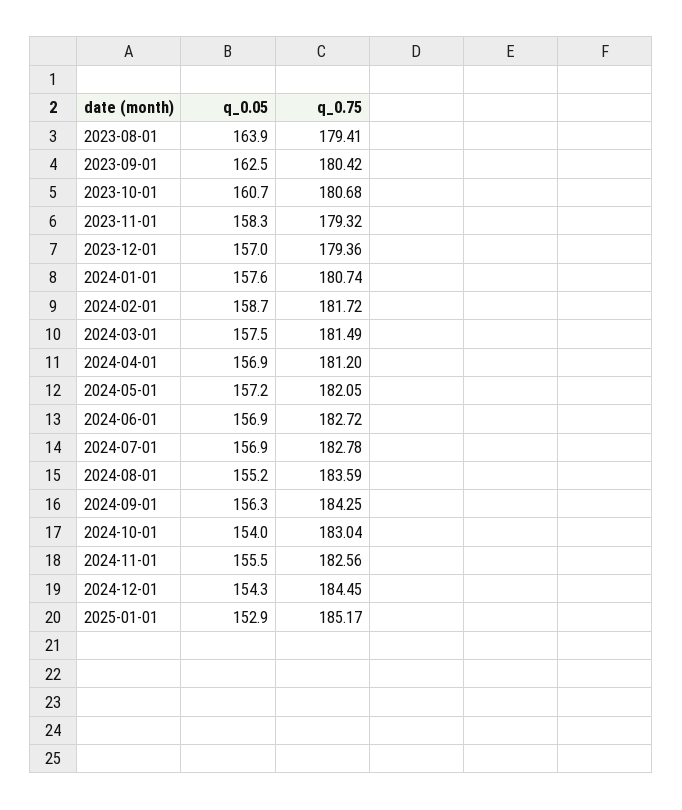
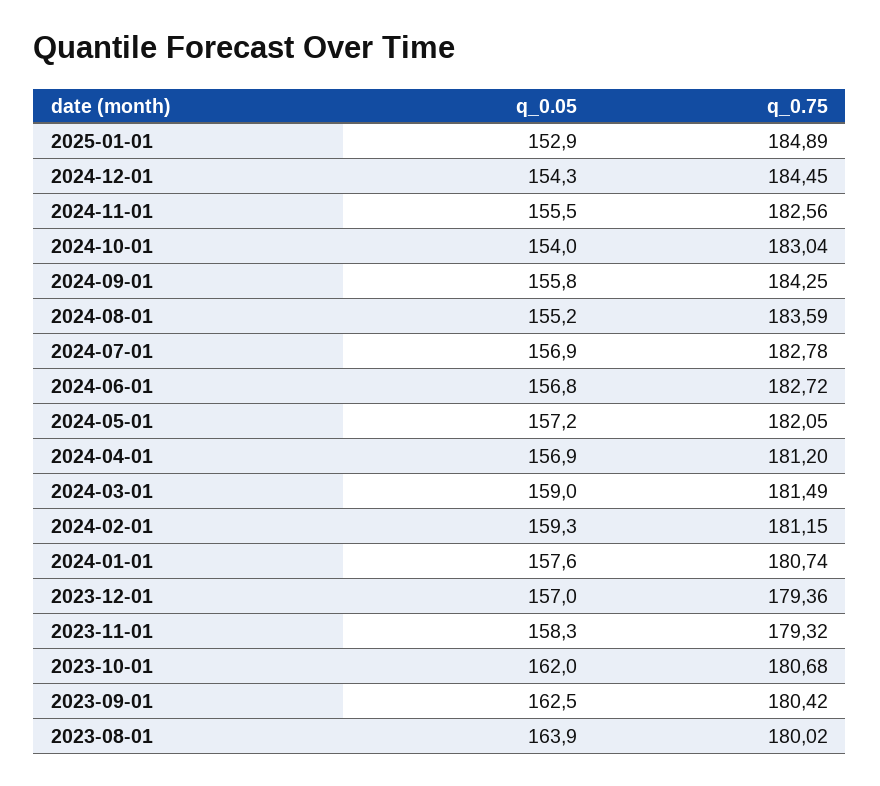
  {
    "q_0.05": {
      "2023-08-01": 163.9,
      "2023-09-01": 162.5,
-     "2023-10-01": 160.7,
+     "2023-10-01": 162,
      "2023-11-01": 158.3,
      "2023-12-01": 157,
      "2024-01-01": 157.6,
-     "2024-02-01": 158.7,
+     "2024-02-01": 159.3,
-     "2024-03-01": 157.5,
+     "2024-03-01": 159,
      "2024-04-01": 156.9,
      "2024-05-01": 157.2,
-     "2024-06-01": 156.9,
+     "2024-06-01": 156.8,
      "2024-07-01": 156.9,
      "2024-08-01": 155.2,
-     "2024-09-01": 156.3,
+     "2024-09-01": 155.8,
      "2024-10-01": 154,
      "2024-11-01": 155.5,
      "2024-12-01": 154.3,
      "2025-01-01": 152.9
    },
    "q_0.75": {
-     "2023-08-01": 179.41,
+     "2023-08-01": 180.02,
      "2023-09-01": 180.42,
      "2023-10-01": 180.68,
      "2023-11-01": 179.32,
      "2023-12-01": 179.36,
      "2024-01-01": 180.74,
-     "2024-02-01": 181.72,
+     "2024-02-01": 181.15,
      "2024-03-01": 181.49,
      "2024-04-01": 181.2,
      "2024-05-01": 182.05,
      "2024-06-01": 182.72,
      "2024-07-01": 182.78,
      "2024-08-01": 183.59,
      "2024-09-01": 184.25,
      "2024-10-01": 183.04,
      "2024-11-01": 182.56,
      "2024-12-01": 184.45,
-     "2025-01-01": 185.17
+     "2025-01-01": 184.89
    }
  }

